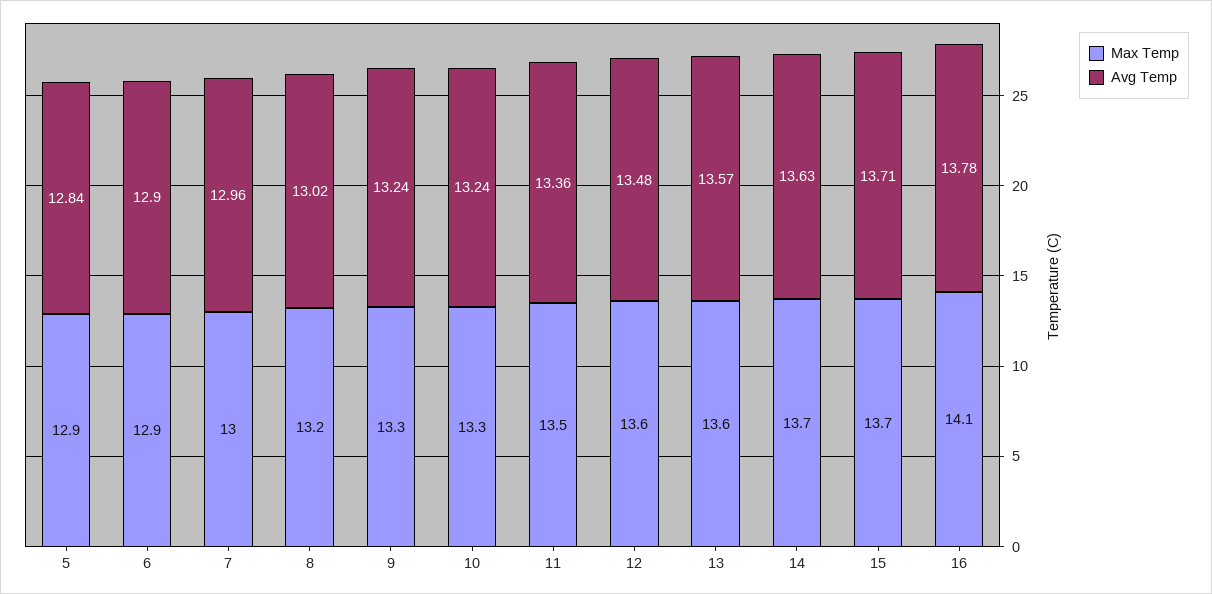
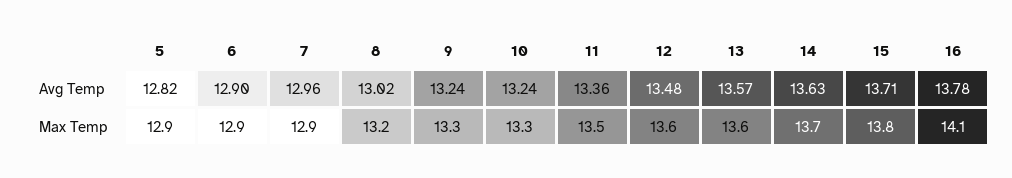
  {
    "Max Temp": {
      "5": 12.9,
      "6": 12.9,
-     "7": 13,
+     "7": 12.9,
      "8": 13.2,
      "9": 13.3,
      "10": 13.3,
      "11": 13.5,
      "12": 13.6,
      "13": 13.6,
      "14": 13.7,
-     "15": 13.7,
+     "15": 13.8,
      "16": 14.1
    },
    "Avg Temp": {
-     "5": 12.84,
+     "5": 12.82,
      "6": 12.9,
      "7": 12.96,
      "8": 13.02,
      "9": 13.24,
      "10": 13.24,
      "11": 13.36,
      "12": 13.48,
      "13": 13.57,
      "14": 13.63,
      "15": 13.71,
      "16": 13.78
    }
  }

